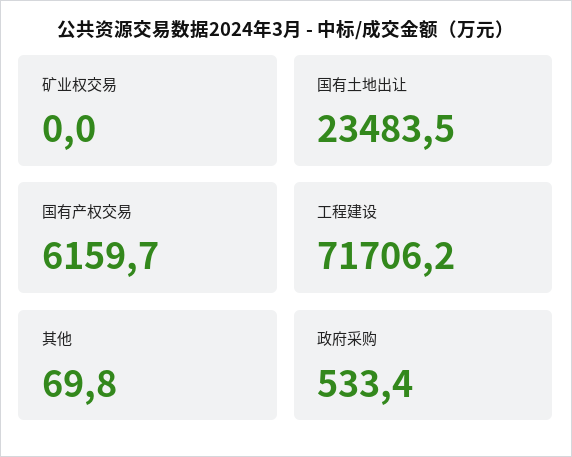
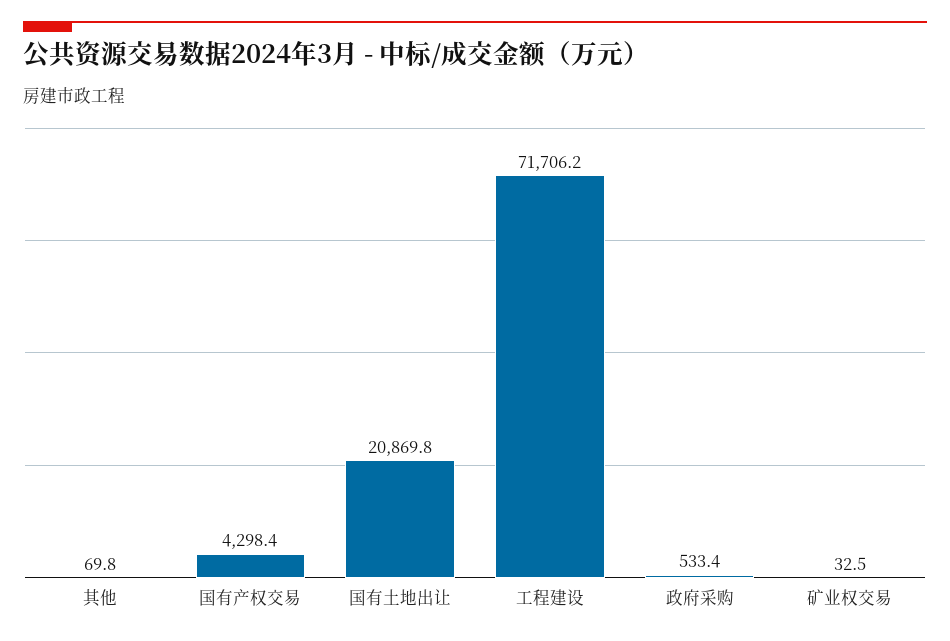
  {
-   "矿业权交易": 0,
+   "矿业权交易": 32.5,
-   "国有土地出让": 23483.5,
+   "国有土地出让": 20869.8,
-   "国有产权交易": 6159.7,
+   "国有产权交易": 4298.4,
    "工程建设": 71706.2,
    "其他": 69.8,
    "政府采购": 533.4
  }

